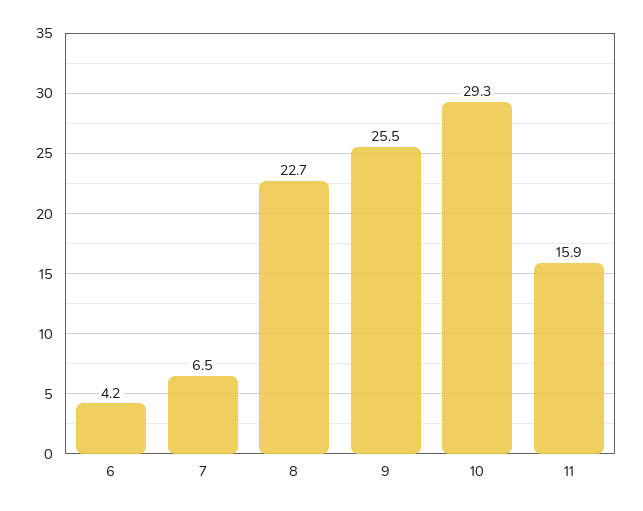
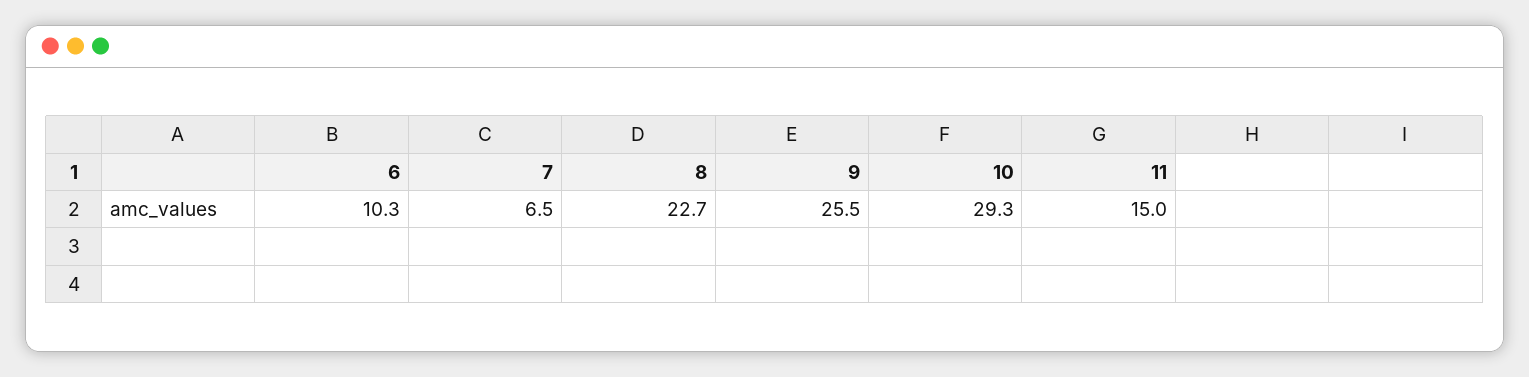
  {
-   "6": 4.2,
+   "6": 10.3,
    "7": 6.5,
    "8": 22.7,
    "9": 25.5,
    "10": 29.3,
-   "11": 15.9
+   "11": 15
  }

